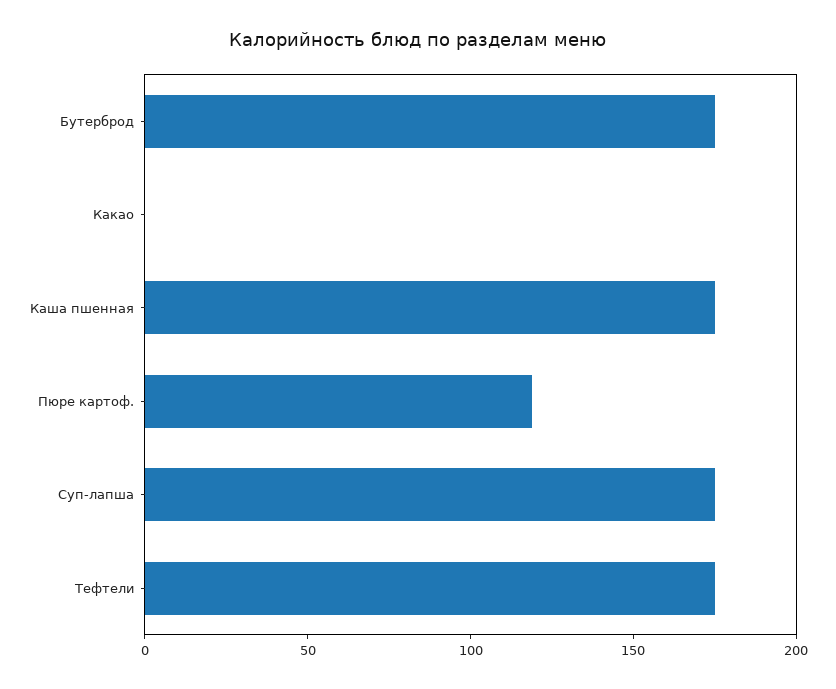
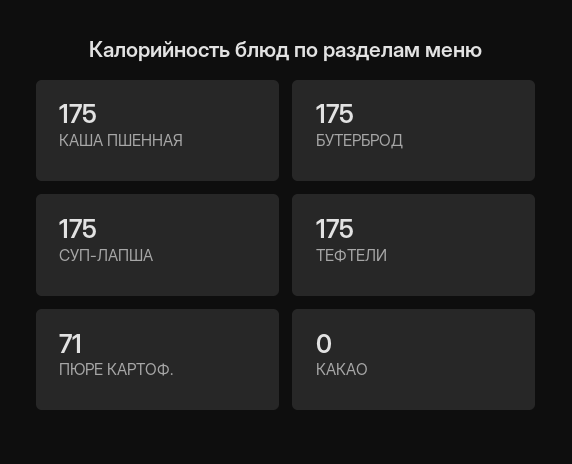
  {
    "Бутерброд": 175,
    "Какао": 0,
    "Каша пшенная": 175,
-   "Пюре картоф.": 120,
+   "Пюре картоф.": 71,
    "Суп-лапша": 175,
    "Тефтели": 175
  }

